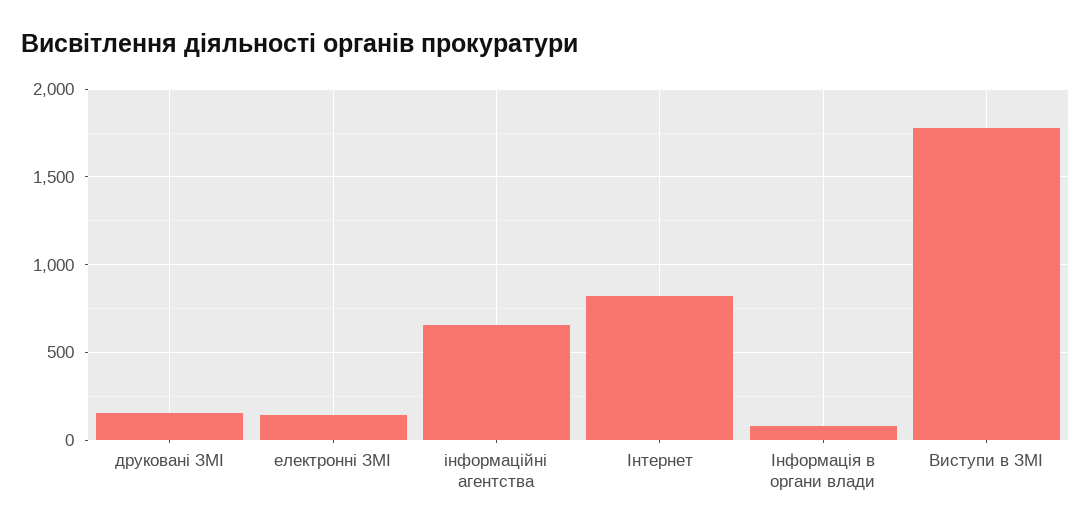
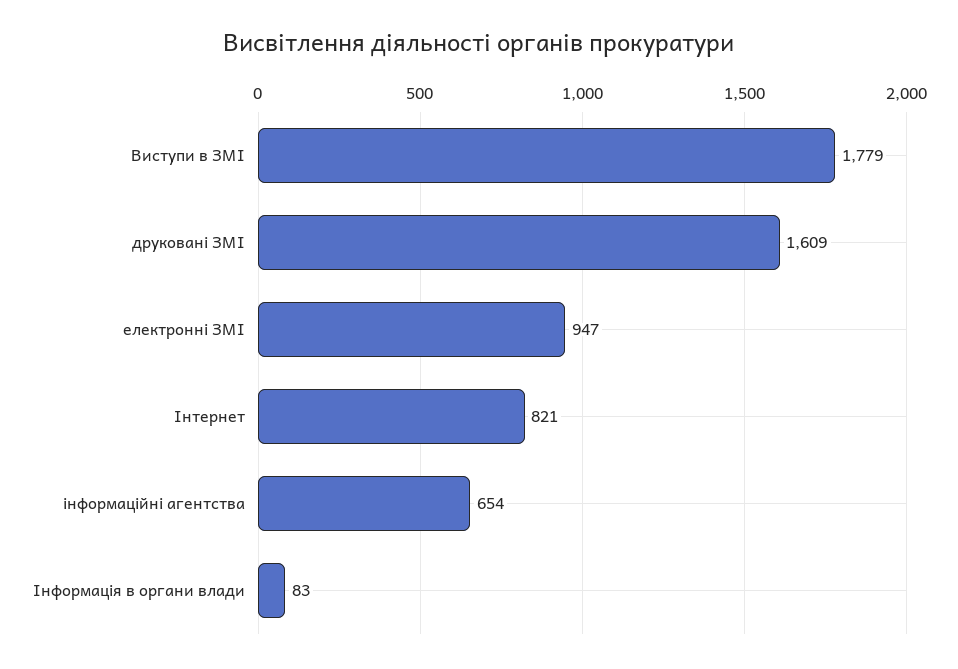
  {
-   "друковані ЗМІ": 150,
+   "друковані ЗМІ": 1609,
-   "електронні ЗМІ": 150,
+   "електронні ЗМІ": 947,
    "інформаційні агентства": 654,
    "Інтернет": 821,
    "Інформація в органи влади": 83,
    "Виступи в ЗМІ": 1779
  }

